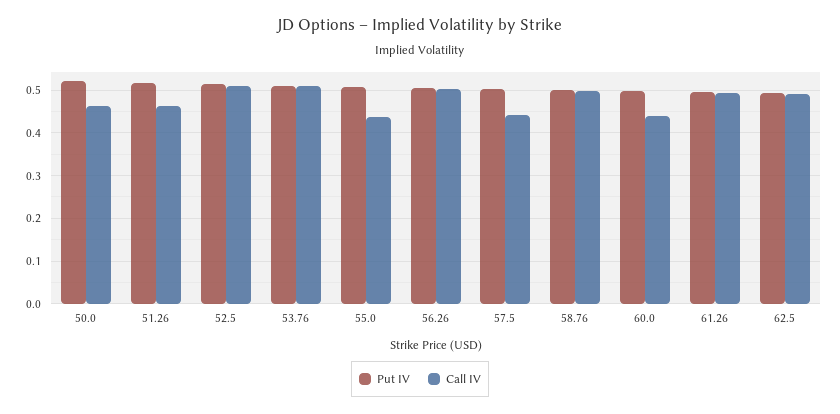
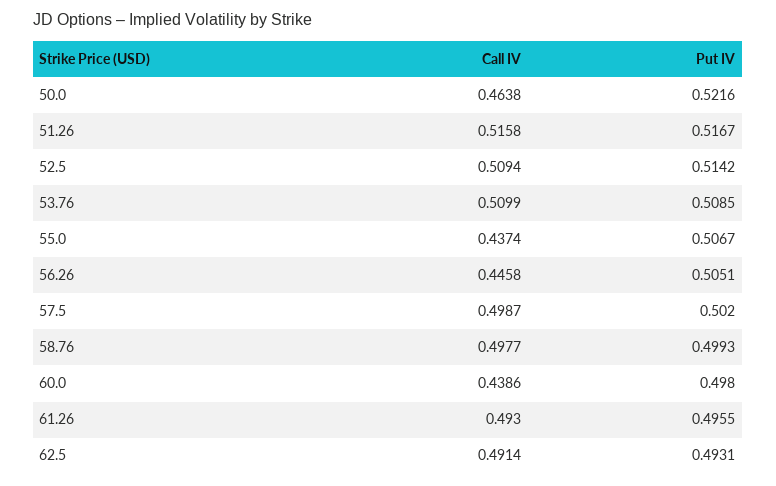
  {
    "Put IV": {
      "50.0": 0.5216,
      "51.26": 0.5167,
      "52.5": 0.5142,
      "53.76": 0.5085,
      "55.0": 0.5067,
      "56.26": 0.5051,
      "57.5": 0.502,
      "58.76": 0.4993,
      "60.0": 0.498,
      "61.26": 0.4955,
      "62.5": 0.4931
    },
    "Call IV": {
      "50.0": 0.4638,
-     "51.26": 0.46,
+     "51.26": 0.5158,
      "52.5": 0.5094,
      "53.76": 0.5099,
      "55.0": 0.4374,
-     "56.26": 0.5,
+     "56.26": 0.4458,
-     "57.5": 0.44,
+     "57.5": 0.4987,
      "58.76": 0.4977,
      "60.0": 0.4386,
      "61.26": 0.493,
      "62.5": 0.4914
    }
  }

